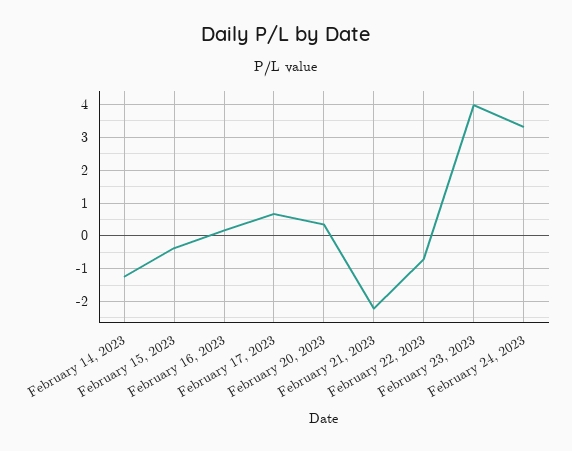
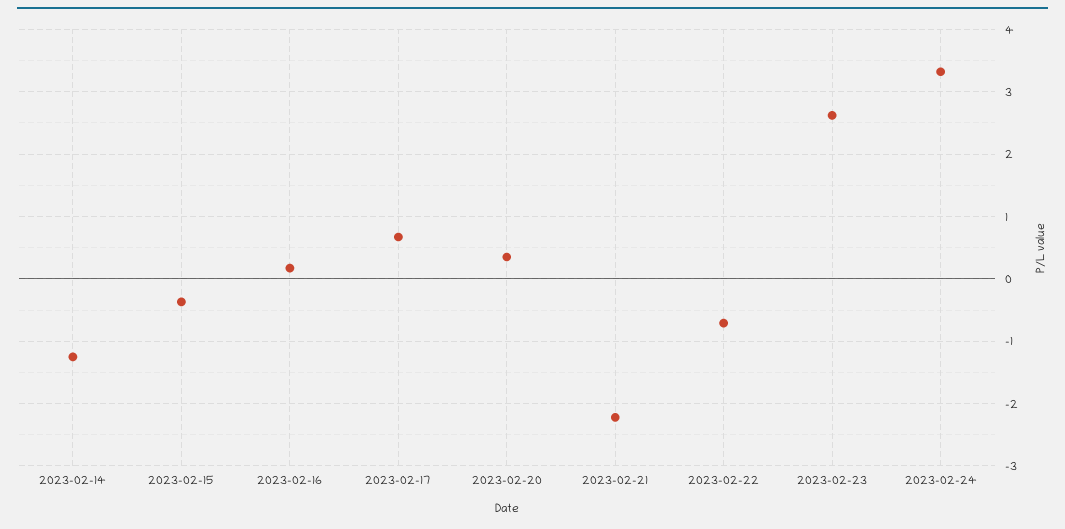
  {
    "February 14, 2023": -1.3,
    "February 15, 2023": -0.4,
    "February 16, 2023": 0.2,
    "February 17, 2023": 0.7,
    "February 20, 2023": 0.4,
    "February 21, 2023": -2.2,
    "February 22, 2023": -0.7,
-   "February 23, 2023": 4,
+   "February 23, 2023": 2.6,
    "February 24, 2023": 3.3
  }

